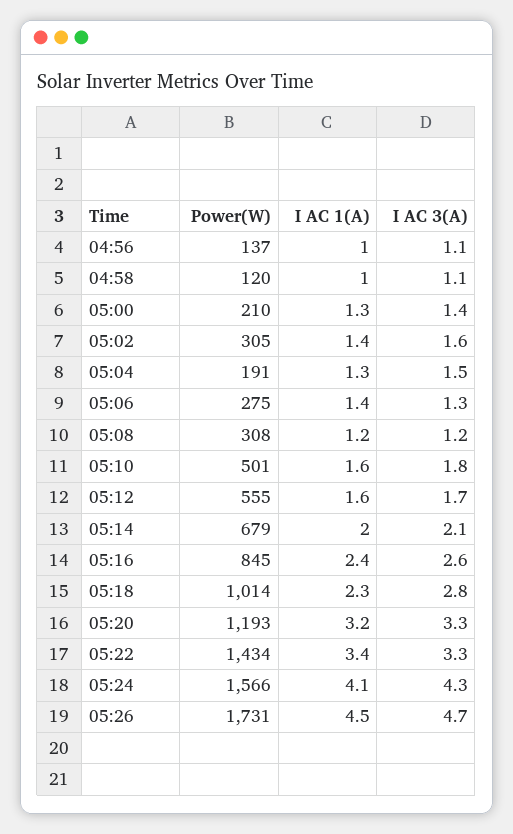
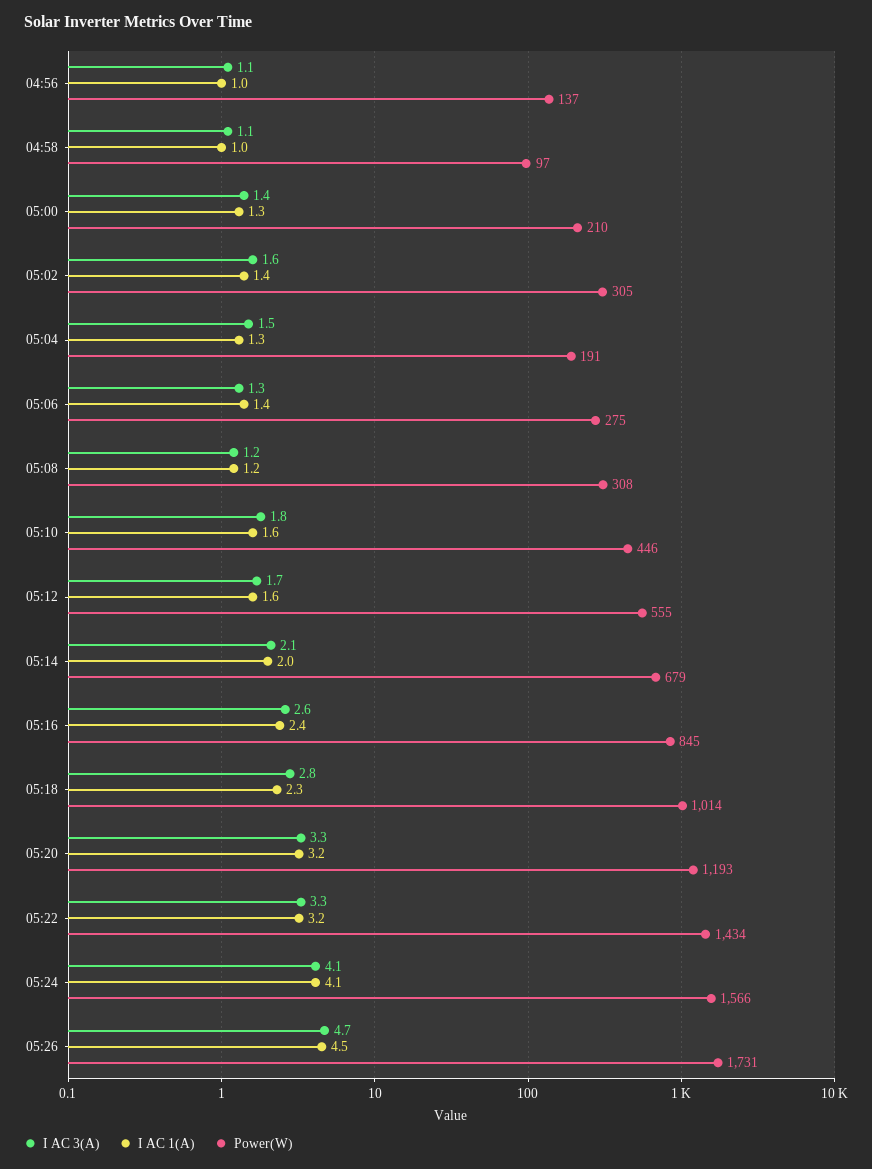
  {
    "Power(W)": {
      "04:56": 137,
-     "04:58": 120,
+     "04:58": 97,
      "05:00": 210,
      "05:02": 305,
      "05:04": 191,
      "05:06": 275,
      "05:08": 308,
-     "05:10": 501,
+     "05:10": 446,
      "05:12": 555,
      "05:14": 679,
      "05:16": 845,
      "05:18": 1014,
      "05:20": 1193,
      "05:22": 1434,
      "05:24": 1566,
      "05:26": 1731
    },
    "I AC 1(A)": {
      "04:56": 1,
      "04:58": 1,
      "05:00": 1.3,
      "05:02": 1.4,
      "05:04": 1.3,
      "05:06": 1.4,
      "05:08": 1.2,
      "05:10": 1.6,
      "05:12": 1.6,
      "05:14": 2,
      "05:16": 2.4,
      "05:18": 2.3,
      "05:20": 3.2,
-     "05:22": 3.4,
+     "05:22": 3.2,
      "05:24": 4.1,
      "05:26": 4.5
    },
    "I AC 3(A)": {
      "04:56": 1.1,
      "04:58": 1.1,
      "05:00": 1.4,
      "05:02": 1.6,
      "05:04": 1.5,
      "05:06": 1.3,
      "05:08": 1.2,
      "05:10": 1.8,
      "05:12": 1.7,
      "05:14": 2.1,
      "05:16": 2.6,
      "05:18": 2.8,
      "05:20": 3.3,
      "05:22": 3.3,
-     "05:24": 4.3,
+     "05:24": 4.1,
      "05:26": 4.7
    }
  }

